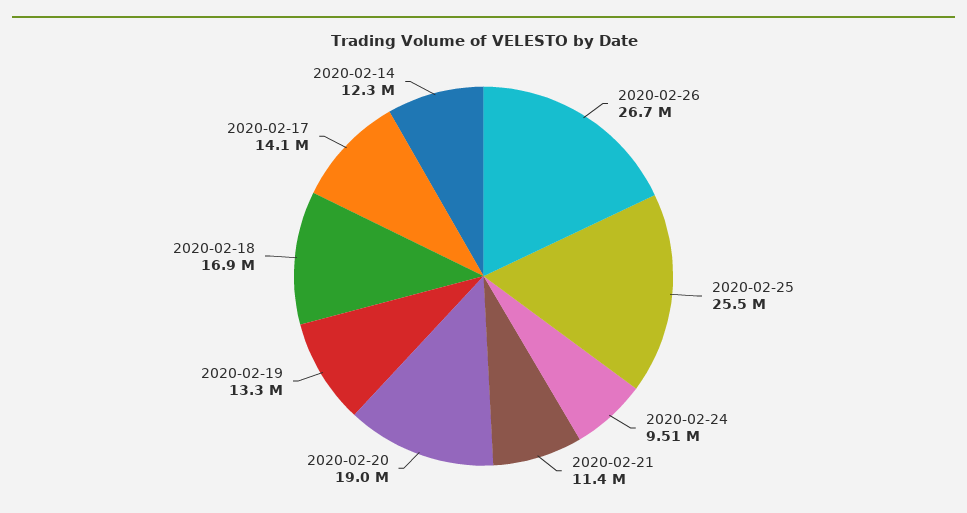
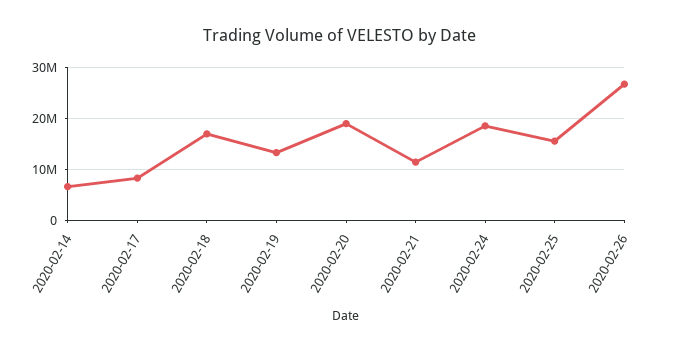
  {
    "2020-02-26": 26700000,
-   "2020-02-25": 25500000,
+   "2020-02-25": 16000000,
-   "2020-02-24": 9510000,
+   "2020-02-24": 18000000,
    "2020-02-21": 11400000,
    "2020-02-20": 19000000,
    "2020-02-19": 13300000,
    "2020-02-18": 16900000,
-   "2020-02-17": 14100000,
+   "2020-02-17": 8000000,
-   "2020-02-14": 12300000
+   "2020-02-14": 6000000
  }

